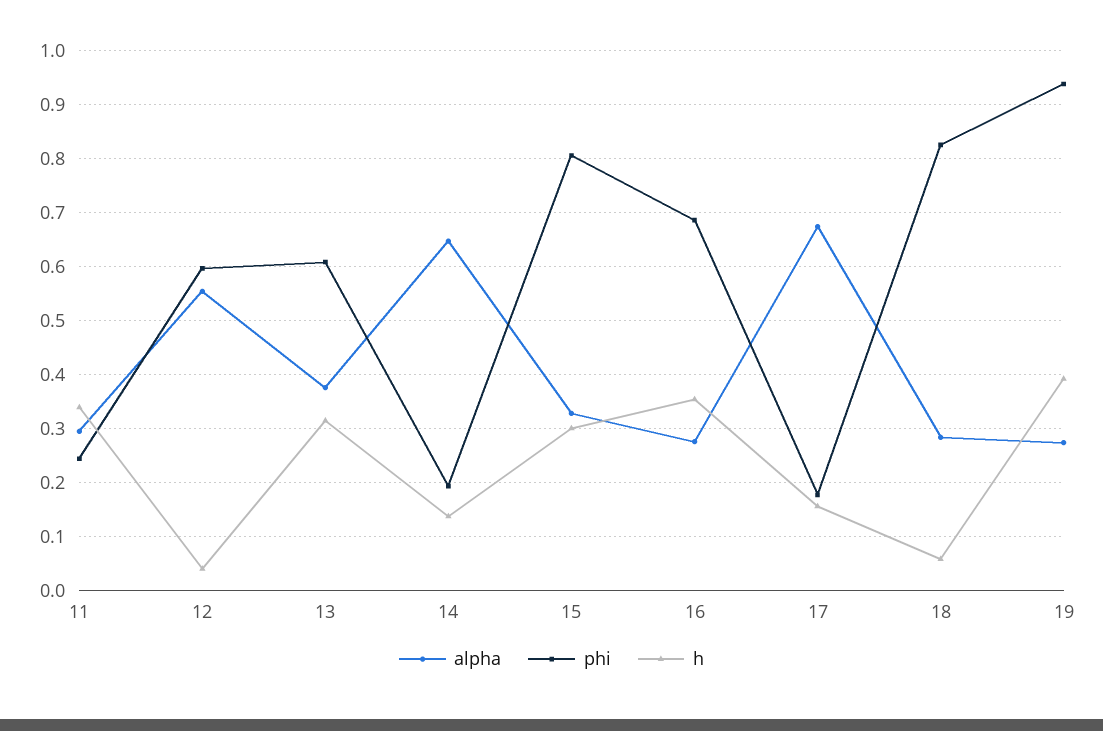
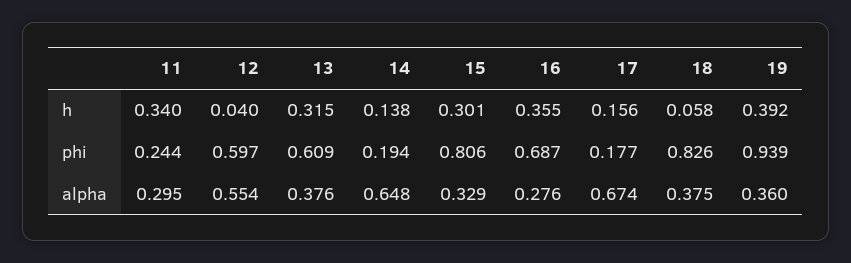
  {
    "alpha": {
      "11": 0.295,
      "12": 0.554,
      "13": 0.376,
      "14": 0.648,
      "15": 0.329,
      "16": 0.276,
      "17": 0.674,
-     "18": 0.28,
+     "18": 0.375,
-     "19": 0.28
+     "19": 0.36
    },
    "phi": {
      "11": 0.244,
      "12": 0.597,
      "13": 0.609,
      "14": 0.194,
      "15": 0.806,
      "16": 0.687,
      "17": 0.177,
      "18": 0.826,
      "19": 0.939
    },
    "h": {
      "11": 0.34,
      "12": 0.04,
      "13": 0.315,
      "14": 0.138,
      "15": 0.301,
      "16": 0.355,
      "17": 0.156,
      "18": 0.058,
      "19": 0.392
    }
  }

